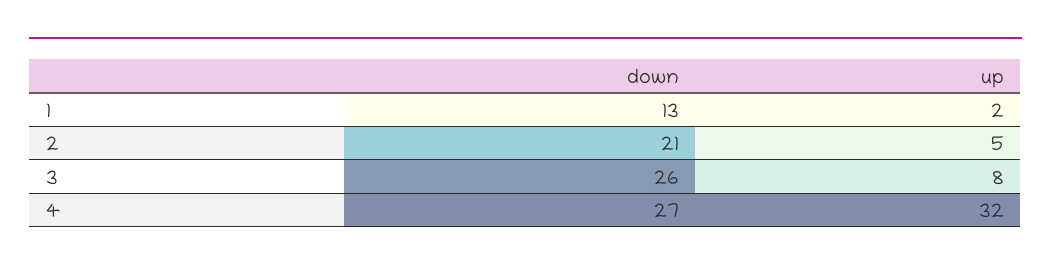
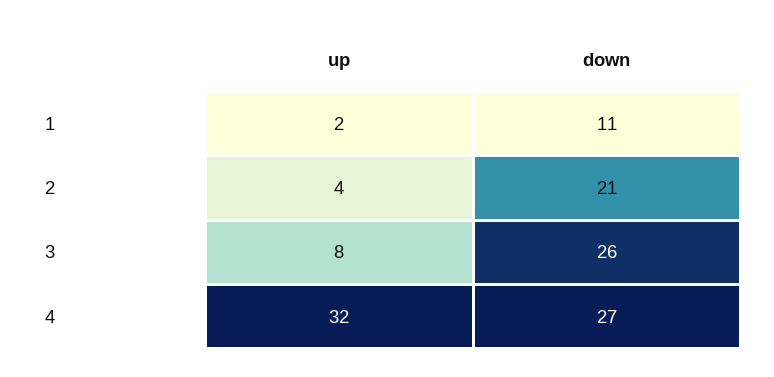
  {
    "down": {
-     "1": 13,
+     "1": 11,
      "2": 21,
      "3": 26,
      "4": 27
    },
    "up": {
      "1": 2,
-     "2": 5,
+     "2": 4,
      "3": 8,
      "4": 32
    }
  }

